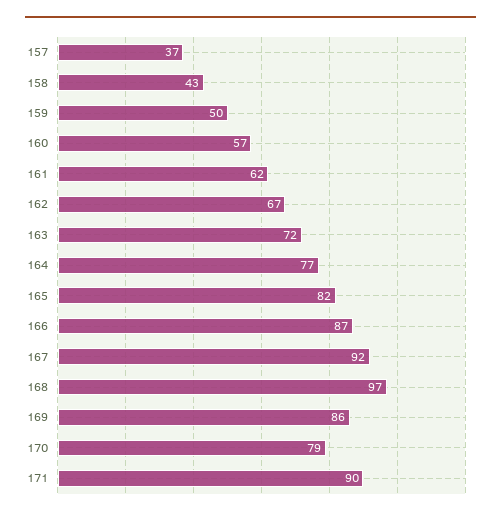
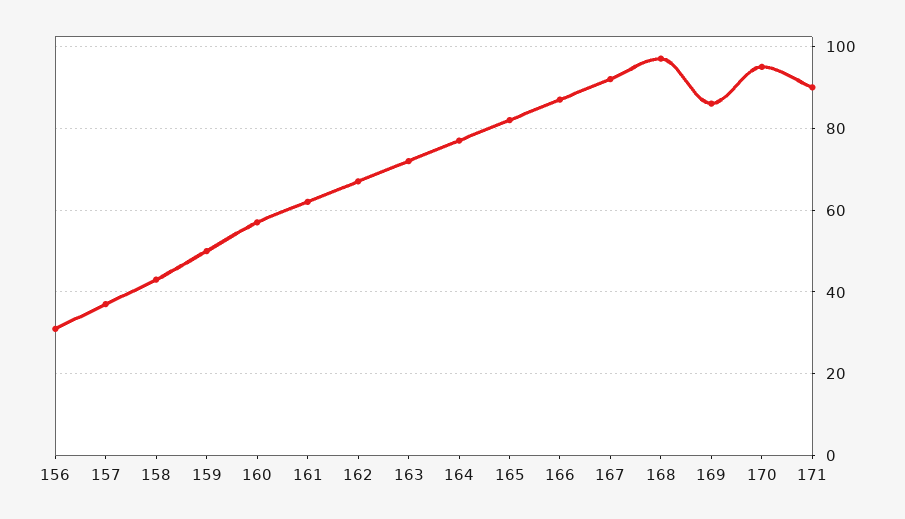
  {
    "157": 37,
    "158": 43,
    "159": 50,
    "160": 57,
    "161": 62,
    "162": 67,
    "163": 72,
    "164": 77,
    "165": 82,
    "166": 87,
    "167": 92,
    "168": 97,
    "169": 86,
-   "170": 79,
+   "170": 95,
-   "171": 90
+   "171": 90,
+   "156": 30
  }

